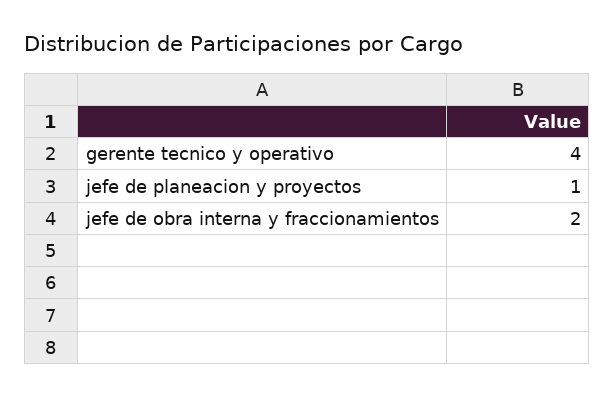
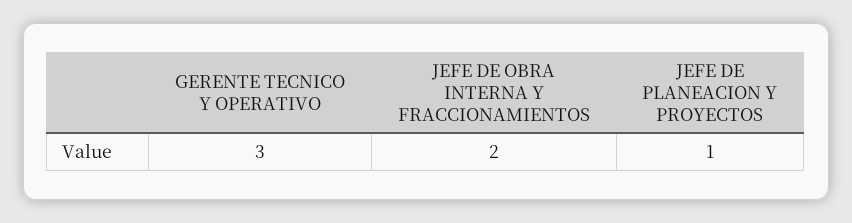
  {
-   "gerente tecnico y operativo": 4,
+   "gerente tecnico y operativo": 3,
    "jefe de planeacion y proyectos": 1,
    "jefe de obra interna y fraccionamientos": 2
  }

